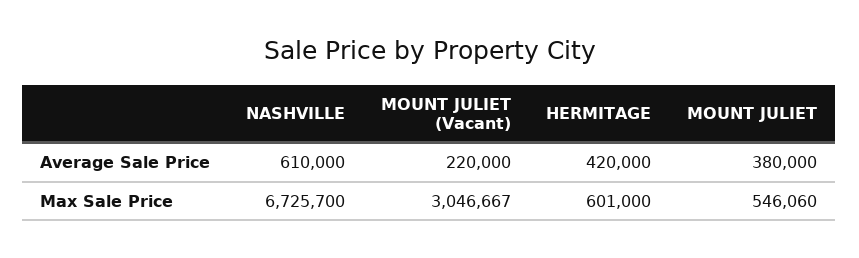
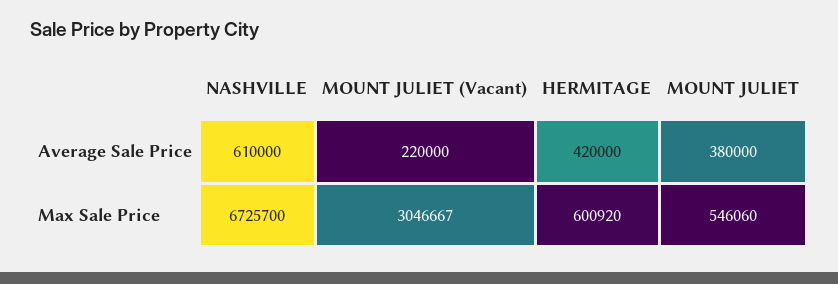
  {
    "NASHVILLE": {
      "Average Sale Price": 610000,
      "Max Sale Price": 6725700
    },
    "MOUNT JULIET (Vacant)": {
      "Average Sale Price": 220000,
      "Max Sale Price": 3046667
    },
    "HERMITAGE": {
      "Average Sale Price": 420000,
-     "Max Sale Price": 601000
+     "Max Sale Price": 600920
    },
    "MOUNT JULIET": {
      "Average Sale Price": 380000,
      "Max Sale Price": 546060
    }
  }

